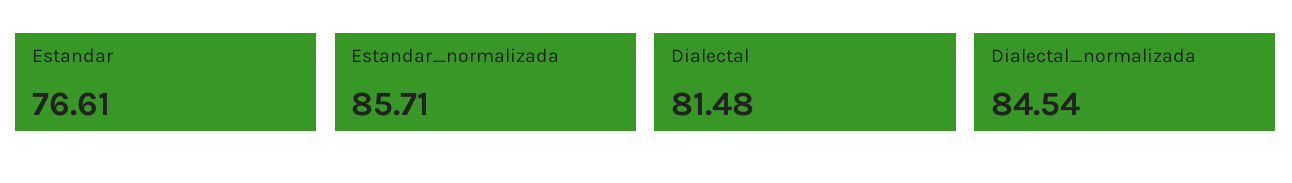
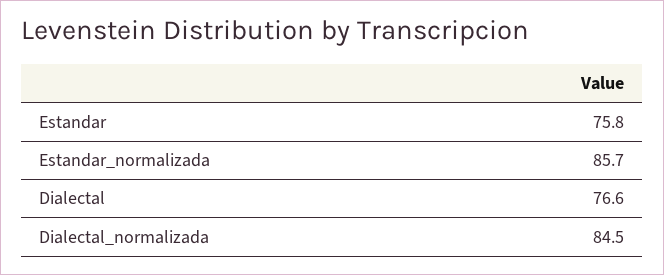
  {
-   "Estandar": 76.61,
+   "Estandar": 75.8,
    "Estandar_normalizada": 85.71,
-   "Dialectal": 81.48,
+   "Dialectal": 76.6,
    "Dialectal_normalizada": 84.54
  }

